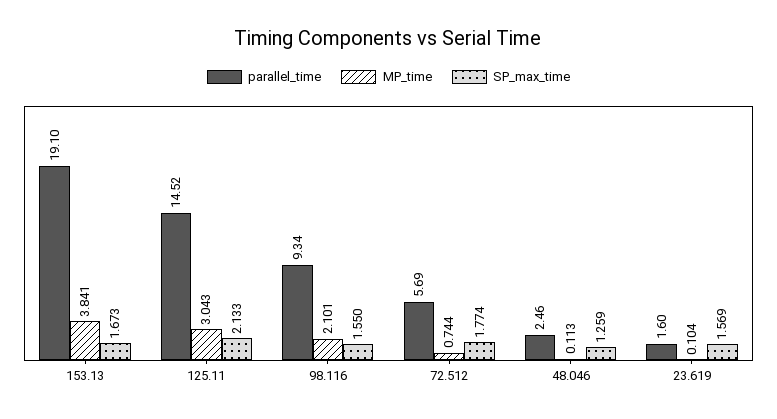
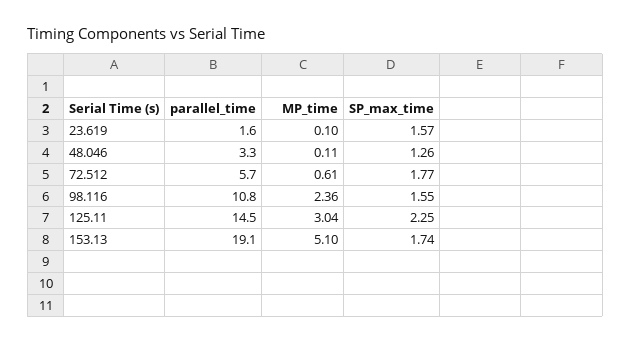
  {
    "parallel_time": {
      "153.13": 19.1,
      "125.11": 14.52,
-     "98.116": 9.34,
+     "98.116": 10.8,
      "72.512": 5.69,
-     "48.046": 2.46,
+     "48.046": 3.3,
      "23.619": 1.6
    },
    "MP_time": {
-     "153.13": 3.841,
+     "153.13": 5.1,
      "125.11": 3.043,
-     "98.116": 2.101,
+     "98.116": 2.36,
-     "72.512": 0.744,
+     "72.512": 0.61,
      "48.046": 0.113,
      "23.619": 0.104
    },
    "SP_max_time": {
-     "153.13": 1.673,
+     "153.13": 1.74,
-     "125.11": 2.133,
+     "125.11": 2.25,
      "98.116": 1.55,
      "72.512": 1.774,
      "48.046": 1.259,
      "23.619": 1.569
    }
  }

